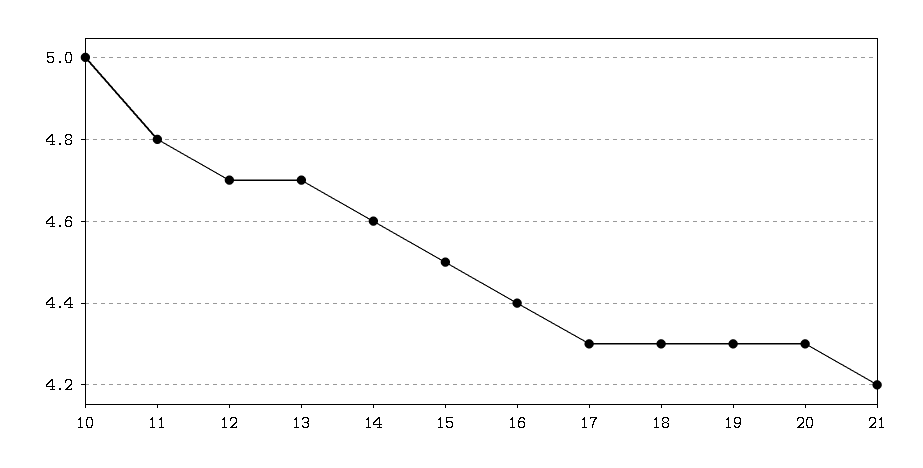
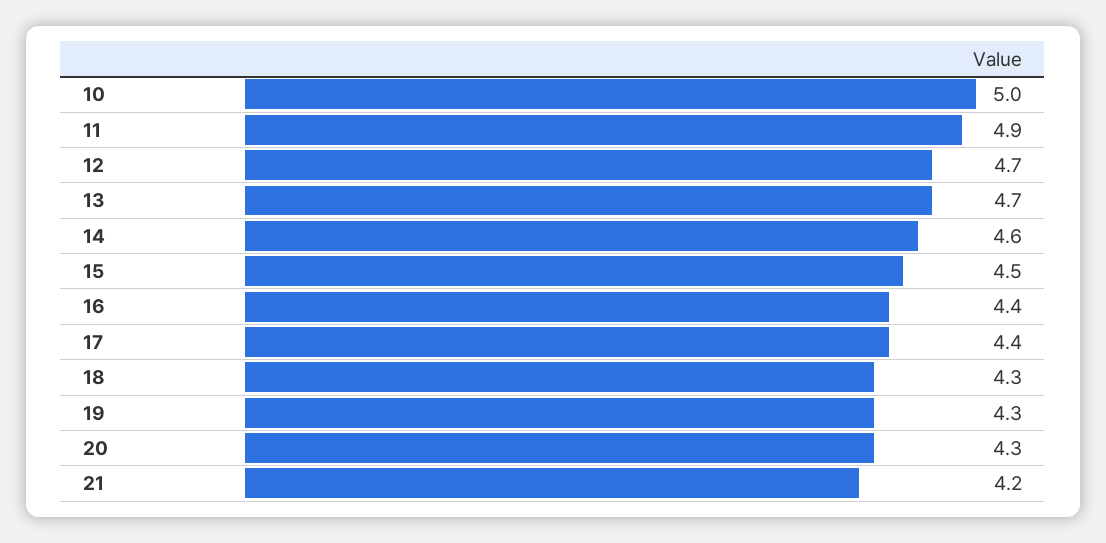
  {
    "10": 5,
-   "11": 4.8,
+   "11": 4.9,
    "12": 4.7,
    "13": 4.7,
    "14": 4.6,
    "15": 4.5,
    "16": 4.4,
-   "17": 4.3,
+   "17": 4.4,
    "18": 4.3,
    "19": 4.3,
    "20": 4.3,
    "21": 4.2
  }

